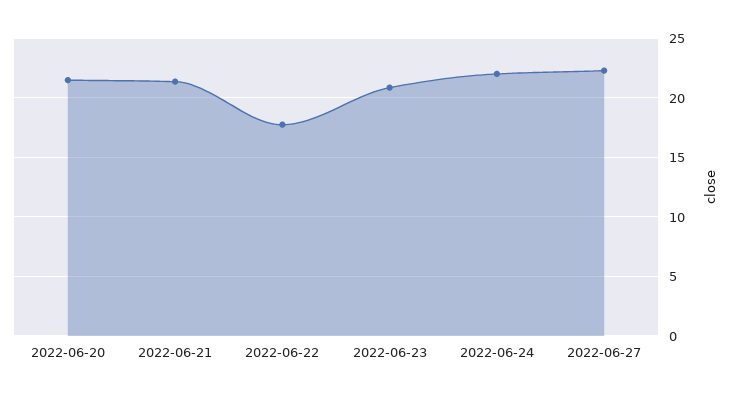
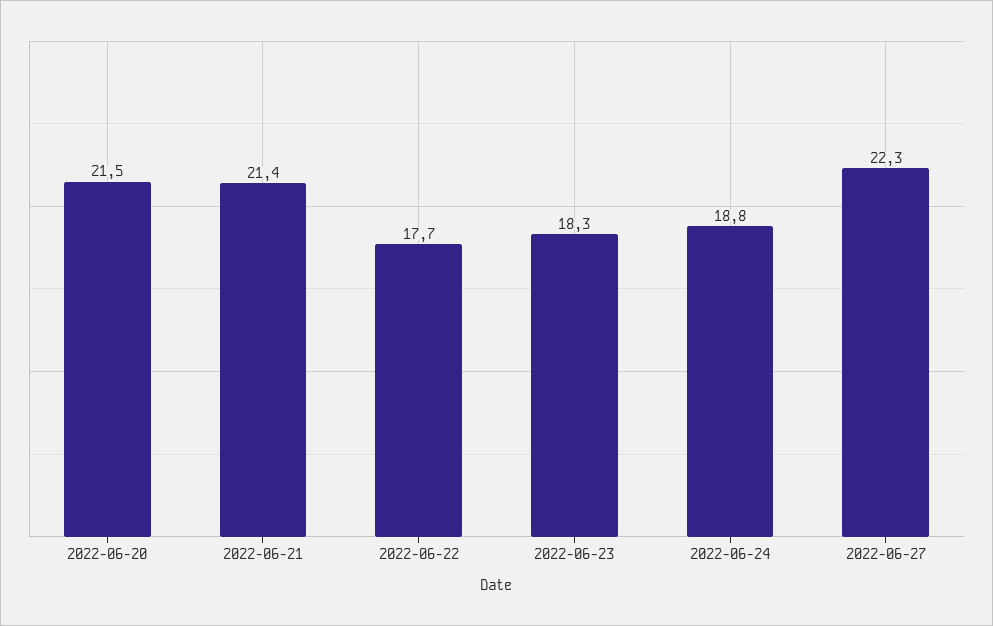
  {
    "2022-06-20": 21.5,
    "2022-06-21": 21.4,
    "2022-06-22": 17.7,
-   "2022-06-23": 21,
+   "2022-06-23": 18.3,
-   "2022-06-24": 22,
+   "2022-06-24": 18.8,
    "2022-06-27": 22.3
  }

